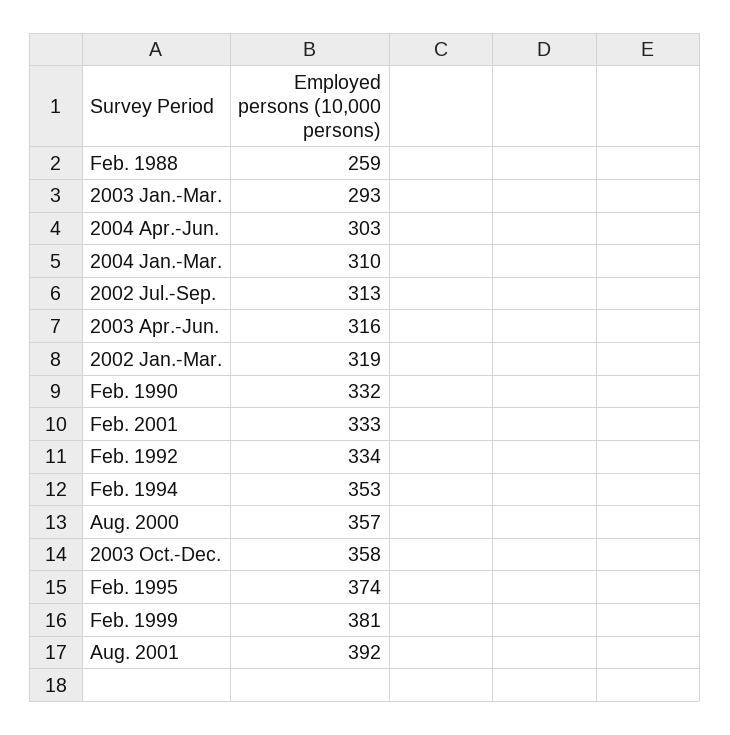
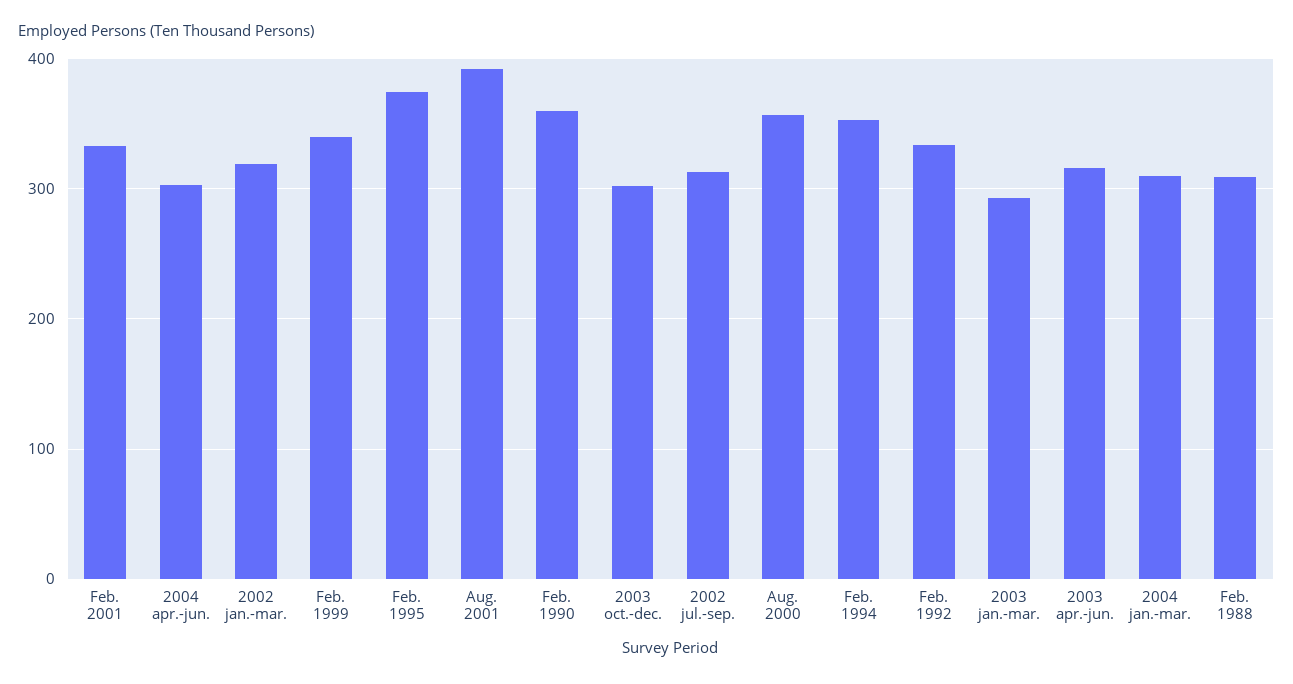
  {
-   "Feb. 1988": 259,
+   "Feb. 1988": 310,
    "2003 Jan.-Mar.": 293,
    "2004 Apr.-Jun.": 303,
    "2004 Jan.-Mar.": 310,
    "2002 Jul.-Sep.": 313,
    "2003 Apr.-Jun.": 316,
    "2002 Jan.-Mar.": 319,
-   "Feb. 1990": 332,
+   "Feb. 1990": 360,
    "Feb. 2001": 333,
    "Feb. 1992": 334,
    "Feb. 1994": 353,
    "Aug. 2000": 357,
-   "2003 Oct.-Dec.": 358,
+   "2003 Oct.-Dec.": 300,
    "Feb. 1995": 374,
-   "Feb. 1999": 381,
+   "Feb. 1999": 340,
    "Aug. 2001": 392
  }

